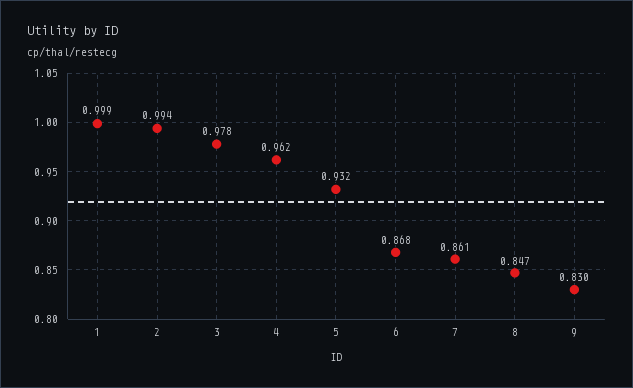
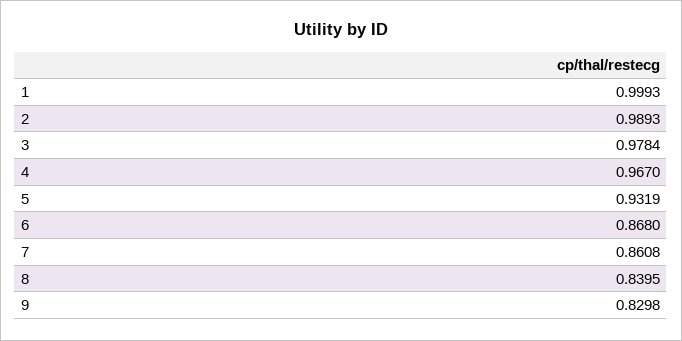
  {
    "1": 0.9993,
-   "2": 0.994,
+   "2": 0.9893,
    "3": 0.9784,
-   "4": 0.962,
+   "4": 0.967,
    "5": 0.9319,
    "6": 0.868,
    "7": 0.8608,
-   "8": 0.847,
+   "8": 0.8395,
    "9": 0.8298
  }

